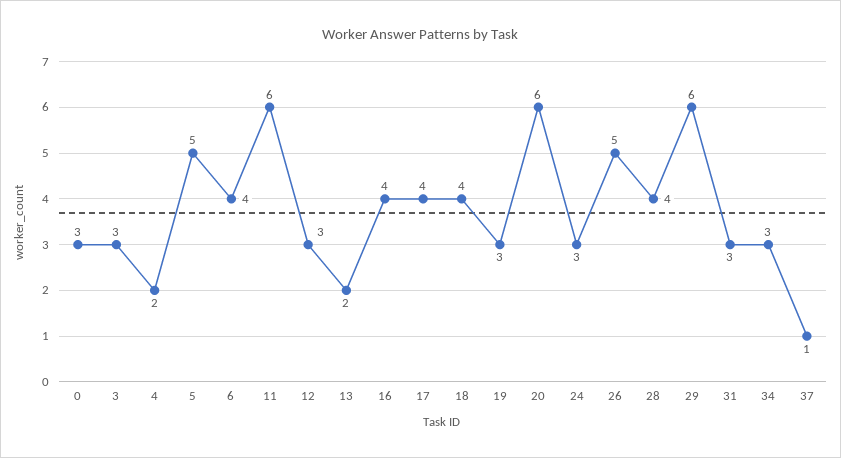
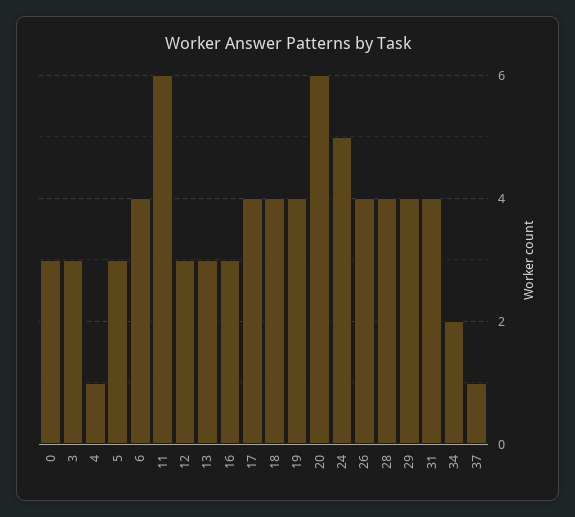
  {
    "0": 3,
    "3": 3,
-   "4": 2,
+   "4": 1,
-   "5": 5,
+   "5": 3,
    "6": 4,
    "11": 6,
    "12": 3,
-   "13": 2,
+   "13": 3,
-   "16": 4,
+   "16": 3,
    "17": 4,
    "18": 4,
-   "19": 3,
+   "19": 4,
    "20": 6,
-   "24": 3,
+   "24": 5,
-   "26": 5,
+   "26": 4,
    "28": 4,
-   "29": 6,
+   "29": 4,
-   "31": 3,
+   "31": 4,
-   "34": 3,
+   "34": 2,
    "37": 1
  }

